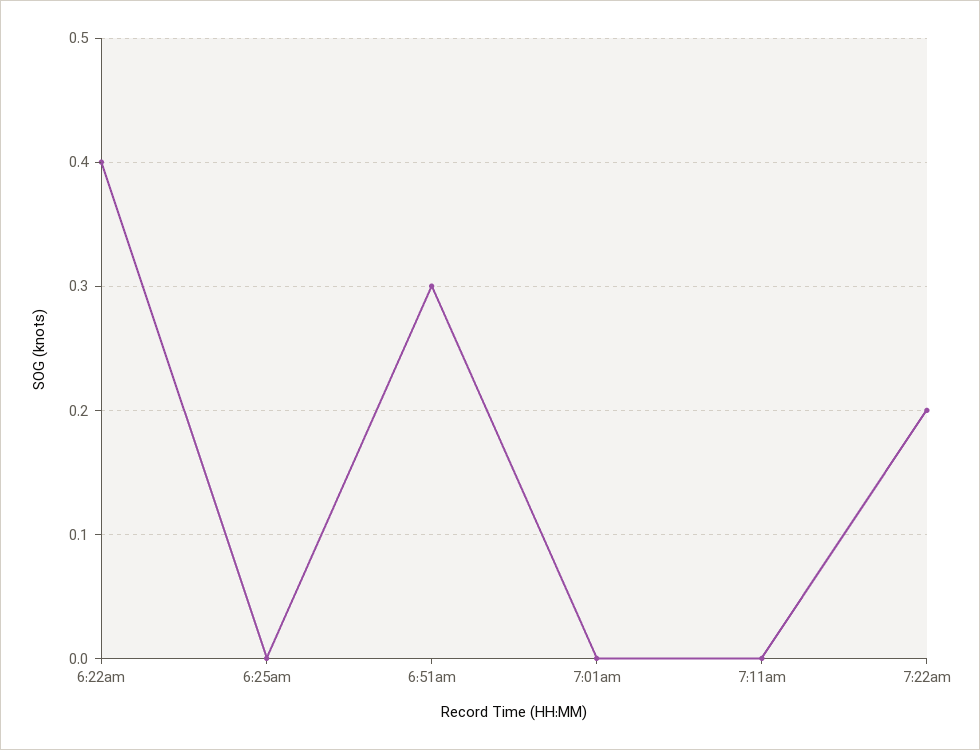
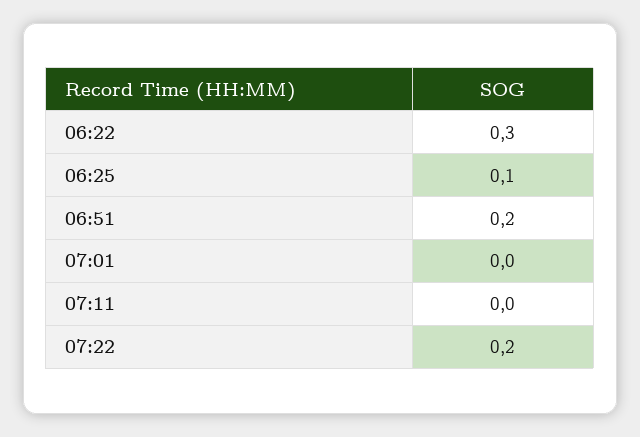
  {
-   "6:22am": 0.4,
+   "6:22am": 0.3,
-   "6:25am": 0,
+   "6:25am": 0.1,
-   "6:51am": 0.3,
+   "6:51am": 0.2,
    "7:01am": 0,
    "7:11am": 0,
    "7:22am": 0.2
  }

